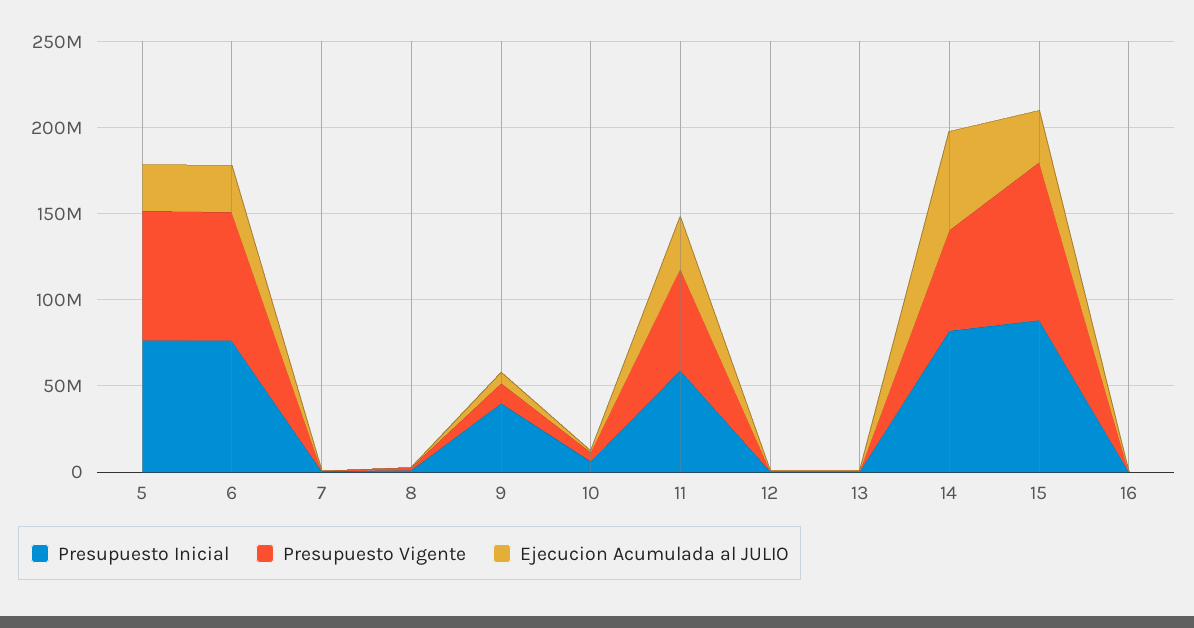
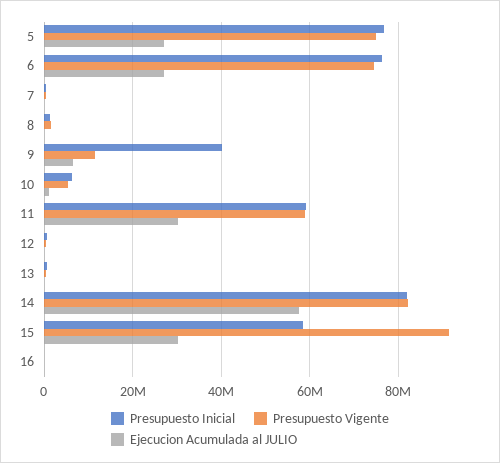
  {
    "Presupuesto Inicial": {
      "5": 76000000,
      "6": 76000000,
      "7": 0,
      "8": 2000000,
      "9": 40000000,
      "10": 6000000,
      "11": 60000000,
      "12": 0,
      "13": 0,
      "14": 82000000,
-     "15": 90000000,
+     "15": 58000000,
      "16": 0
    },
    "Presupuesto Vigente": {
      "5": 74000000,
      "6": 74000000,
      "7": 0,
      "8": 2000000,
      "9": 12000000,
      "10": 6000000,
      "11": 58000000,
      "12": 0,
      "13": 0,
-     "14": 60000000,
+     "14": 82000000,
      "15": 92000000,
      "16": 0
    },
    "Ejecucion Acumulada al JULIO": {
      "5": 28000000,
      "6": 28000000,
      "7": 0,
      "8": 0,
      "9": 6000000,
      "10": 0,
      "11": 30000000,
      "12": 0,
      "13": 0,
      "14": 58000000,
      "15": 30000000,
      "16": 0
    }
  }

